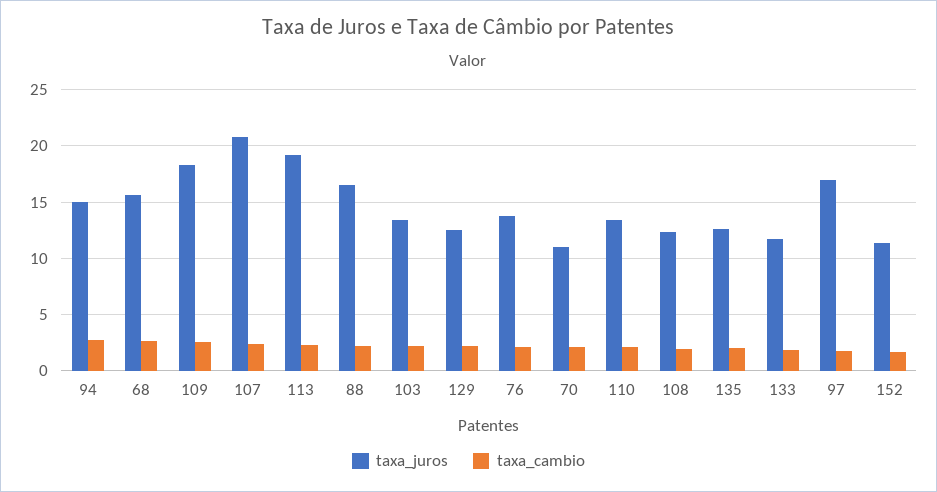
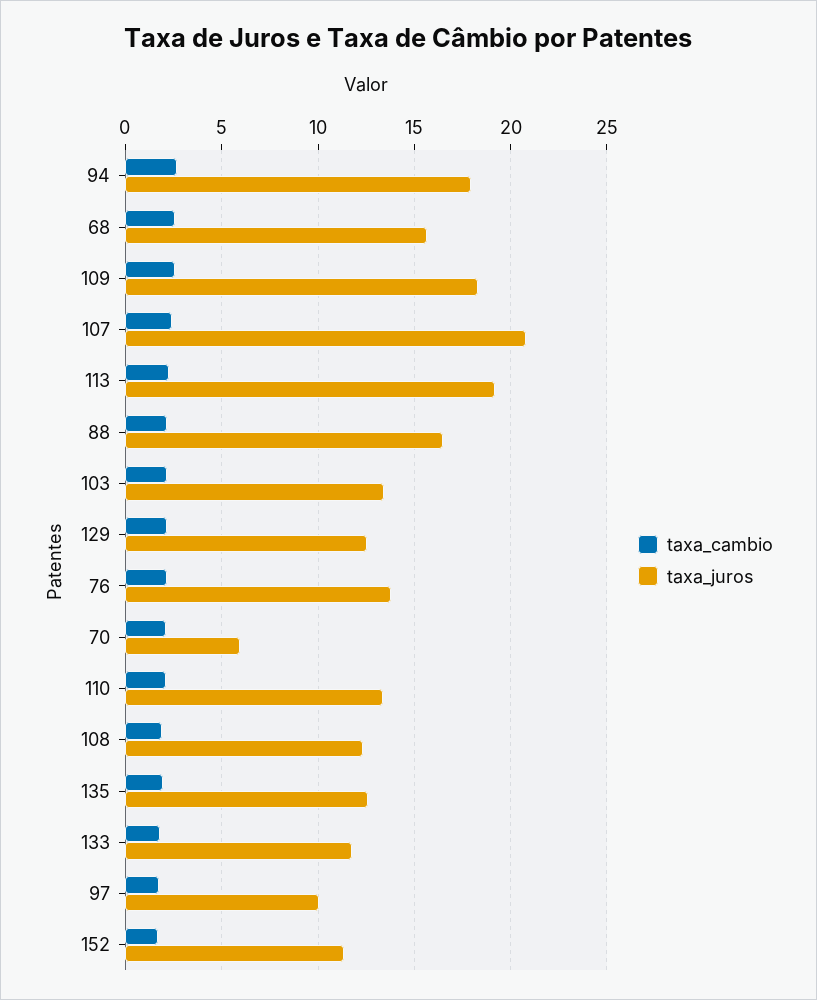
  {
    "taxa_juros": {
-     "94": 15,
+     "94": 18,
      "68": 15.5,
      "109": 18.5,
      "107": 21,
      "113": 19,
      "88": 16.5,
      "103": 13.5,
      "129": 12.5,
      "76": 14,
-     "70": 11,
+     "70": 6,
      "110": 13.5,
      "108": 12.5,
      "135": 12.5,
      "133": 11.5,
-     "97": 17,
+     "97": 10,
      "152": 11.5
    },
    "taxa_cambio": {
      "94": 2.5,
      "68": 2.5,
      "109": 2.5,
      "107": 2.5,
      "113": 2.5,
      "88": 2,
      "103": 2,
      "129": 2,
      "76": 2,
      "70": 2,
      "110": 2,
      "108": 2,
      "135": 2,
      "133": 2,
      "97": 1.5,
      "152": 1.5
    }
  }

